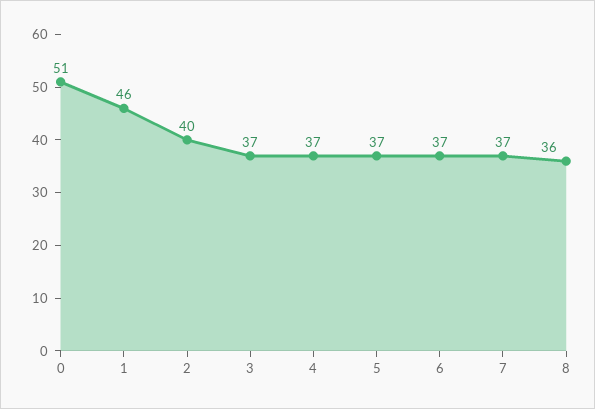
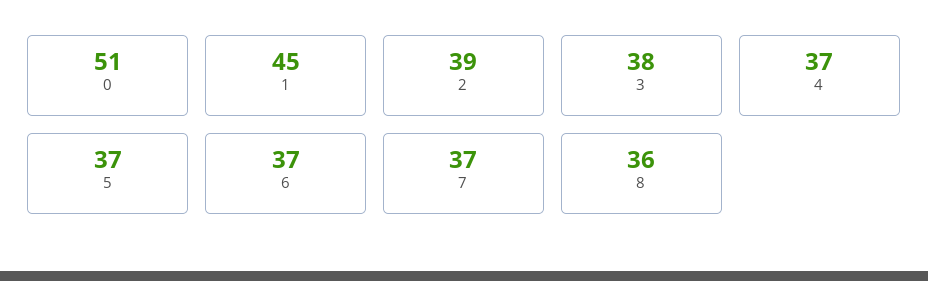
  {
    "0": 51,
-   "1": 46,
+   "1": 45,
-   "2": 40,
+   "2": 39,
-   "3": 37,
+   "3": 38,
    "4": 37,
    "5": 37,
    "6": 37,
    "7": 37,
    "8": 36
  }

